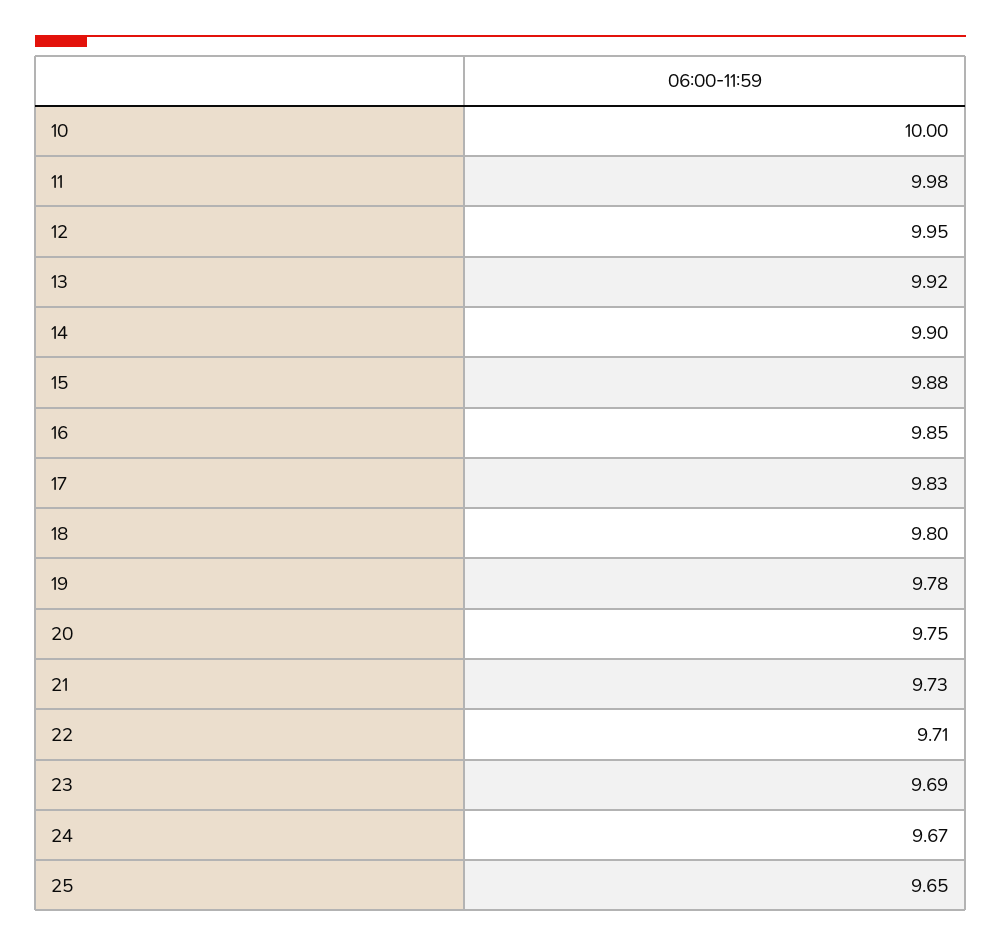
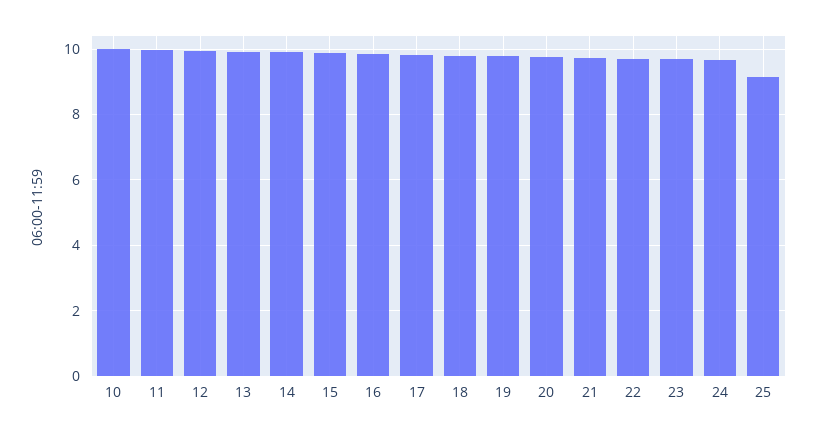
  {
    "10": 10,
    "11": 9.98,
    "12": 9.95,
    "13": 9.92,
    "14": 9.9,
    "15": 9.88,
    "16": 9.85,
    "17": 9.83,
    "18": 9.8,
    "19": 9.78,
    "20": 9.75,
    "21": 9.73,
    "22": 9.71,
    "23": 9.69,
    "24": 9.67,
-   "25": 9.65
+   "25": 9.2
  }

